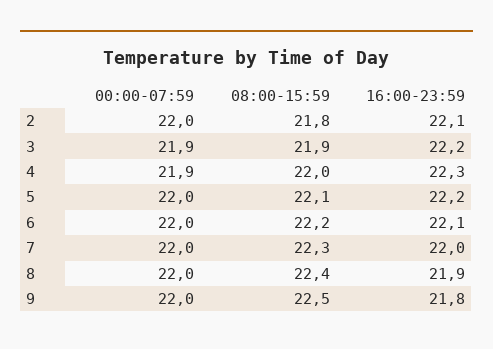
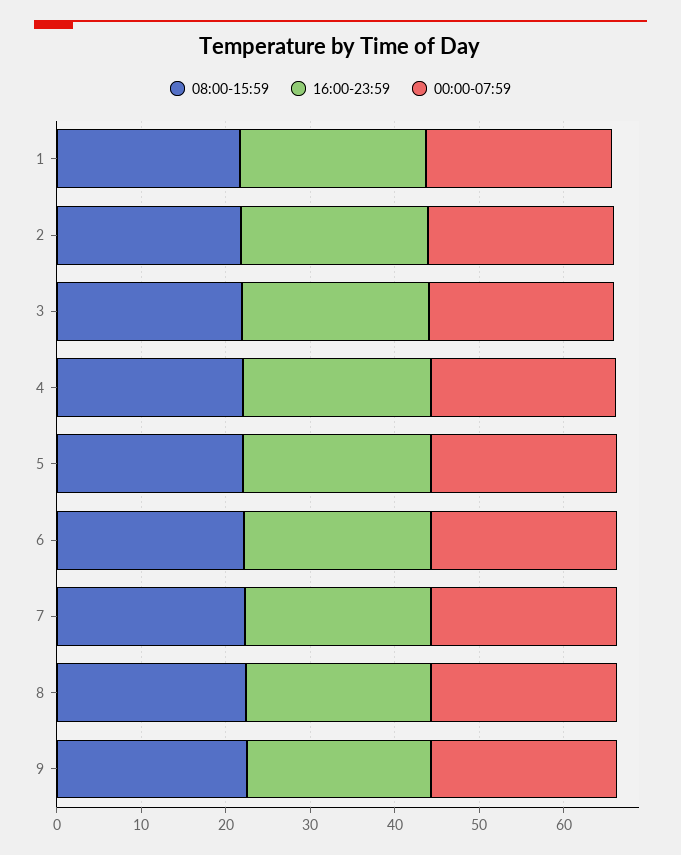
  {
    "00:00-07:59": {
      "2": 22,
      "3": 21.9,
      "4": 21.9,
      "5": 22,
      "6": 22,
      "7": 22,
      "8": 22,
-     "9": 22
+     "9": 22,
+     "1": 22
    },
    "08:00-15:59": {
      "2": 21.8,
      "3": 21.9,
      "4": 22,
      "5": 22.1,
      "6": 22.2,
      "7": 22.3,
      "8": 22.4,
-     "9": 22.5
+     "9": 22.5,
+     "1": 22
    },
    "16:00-23:59": {
      "2": 22.1,
      "3": 22.2,
      "4": 22.3,
      "5": 22.2,
      "6": 22.1,
      "7": 22,
      "8": 21.9,
-     "9": 21.8
+     "9": 21.8,
+     "1": 22
    }
  }

